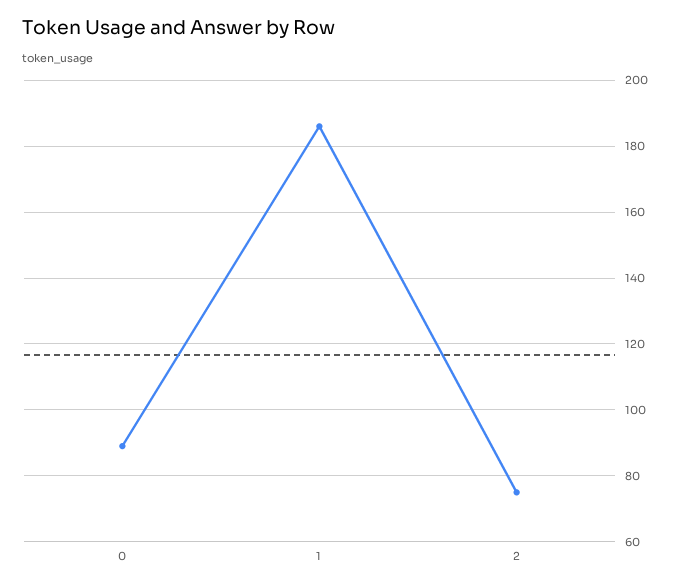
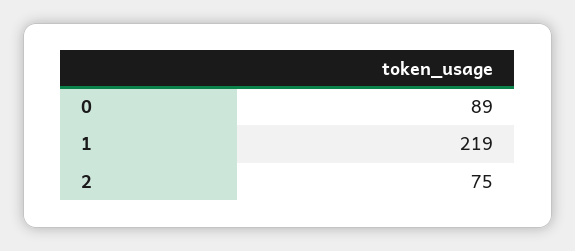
  {
    "0": 89,
-   "1": 185,
+   "1": 219,
    "2": 75
  }

